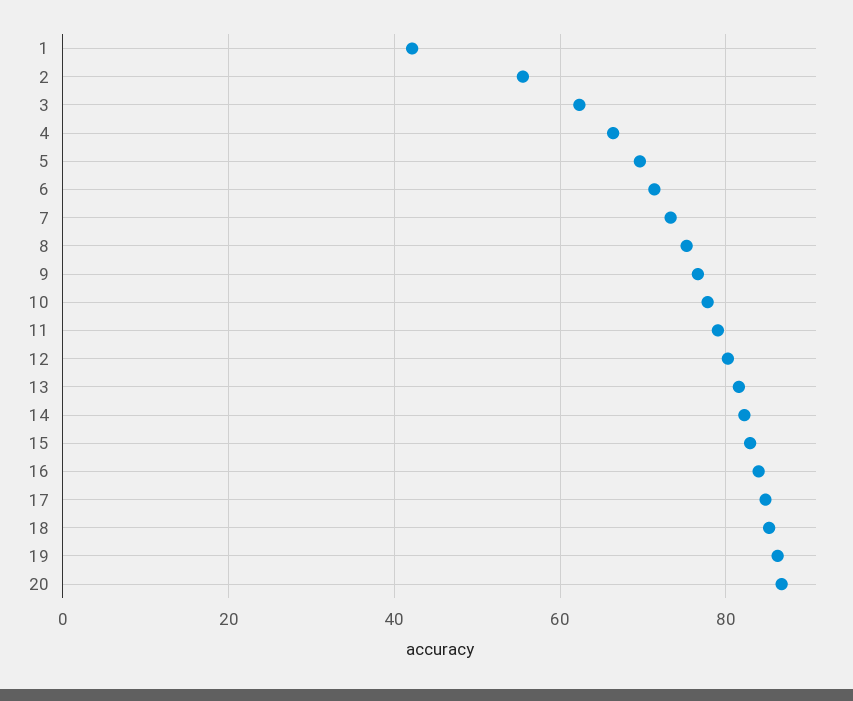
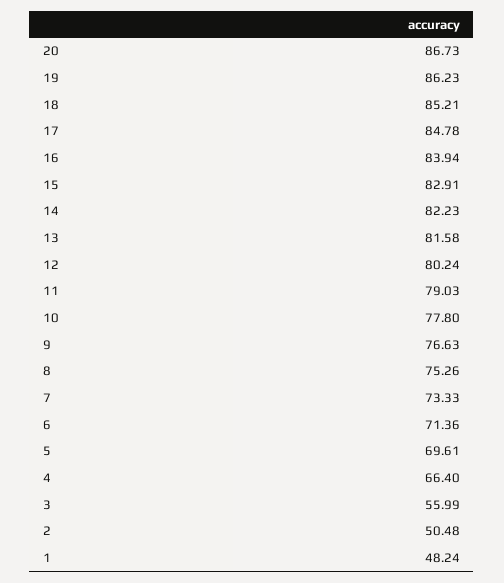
  {
-   "1": 42,
+   "1": 48.24,
-   "2": 56,
+   "2": 50.48,
-   "3": 62,
+   "3": 55.99,
    "4": 66.4,
    "5": 69.61,
    "6": 71.36,
    "7": 73.33,
    "8": 75.26,
    "9": 76.63,
    "10": 77.8,
    "11": 79.03,
    "12": 80.24,
    "13": 81.58,
    "14": 82.23,
    "15": 82.91,
    "16": 83.94,
    "17": 84.78,
    "18": 85.21,
    "19": 86.23,
    "20": 86.73
  }

